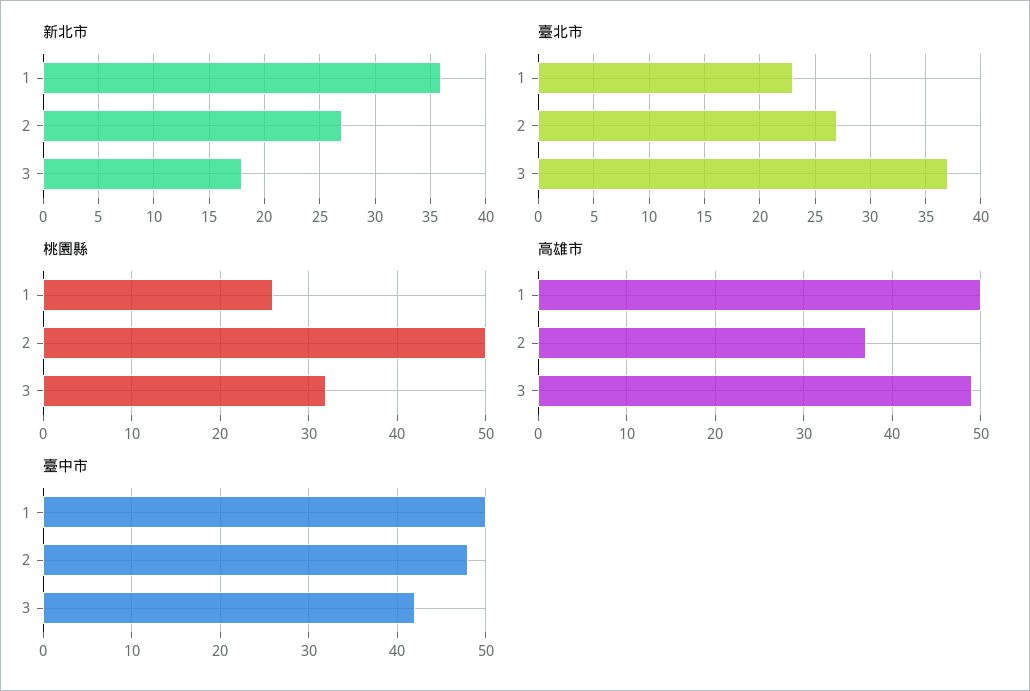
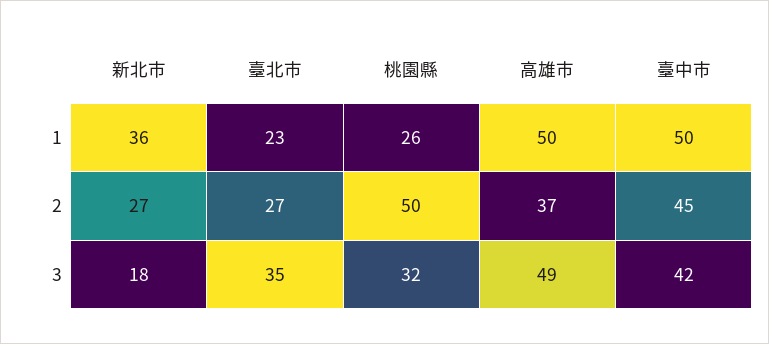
  {
    "新北市": {
      "1": 36,
      "2": 27,
      "3": 18
    },
    "臺北市": {
      "1": 23,
      "2": 27,
-     "3": 37
+     "3": 35
    },
    "桃園縣": {
      "1": 26,
      "2": 50,
      "3": 32
    },
    "高雄市": {
      "1": 50,
      "2": 37,
      "3": 49
    },
    "臺中市": {
      "1": 50,
-     "2": 48,
+     "2": 45,
      "3": 42
    }
  }

